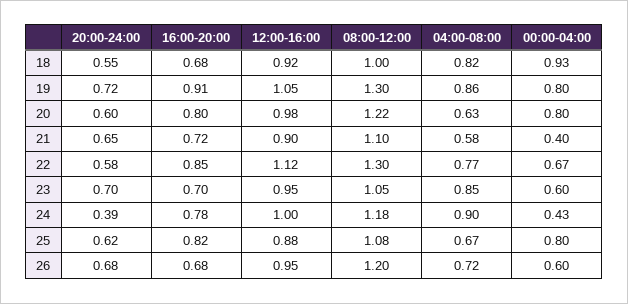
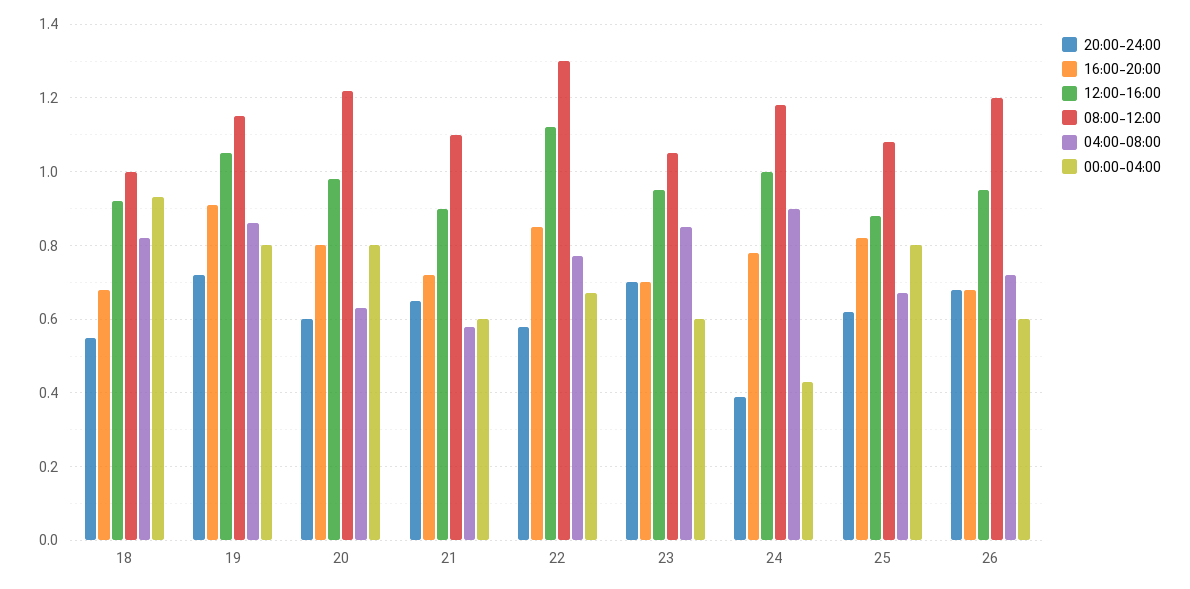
  {
    "20:00-24:00": {
      "18": 0.55,
      "19": 0.72,
      "20": 0.6,
      "21": 0.65,
      "22": 0.58,
      "23": 0.7,
      "24": 0.39,
      "25": 0.62,
      "26": 0.68
    },
    "16:00-20:00": {
      "18": 0.68,
      "19": 0.91,
      "20": 0.8,
      "21": 0.72,
      "22": 0.85,
      "23": 0.7,
      "24": 0.78,
      "25": 0.82,
      "26": 0.68
    },
    "12:00-16:00": {
      "18": 0.92,
      "19": 1.05,
      "20": 0.98,
      "21": 0.9,
      "22": 1.12,
      "23": 0.95,
      "24": 1,
      "25": 0.88,
      "26": 0.95
    },
    "08:00-12:00": {
      "18": 1,
-     "19": 1.3,
+     "19": 1.15,
      "20": 1.22,
      "21": 1.1,
      "22": 1.3,
      "23": 1.05,
      "24": 1.18,
      "25": 1.08,
      "26": 1.2
    },
    "04:00-08:00": {
      "18": 0.82,
      "19": 0.86,
      "20": 0.63,
      "21": 0.58,
      "22": 0.77,
      "23": 0.85,
      "24": 0.9,
      "25": 0.67,
      "26": 0.72
    },
    "00:00-04:00": {
      "18": 0.93,
      "19": 0.8,
      "20": 0.8,
-     "21": 0.4,
+     "21": 0.6,
      "22": 0.67,
      "23": 0.6,
      "24": 0.43,
      "25": 0.8,
      "26": 0.6
    }
  }

